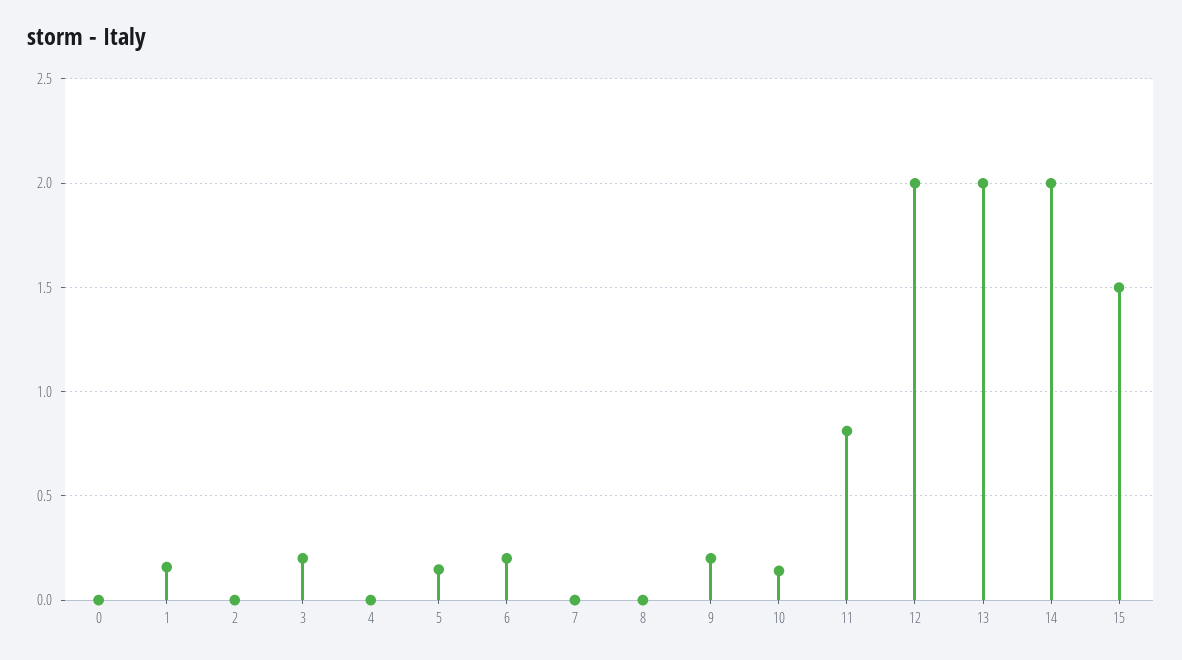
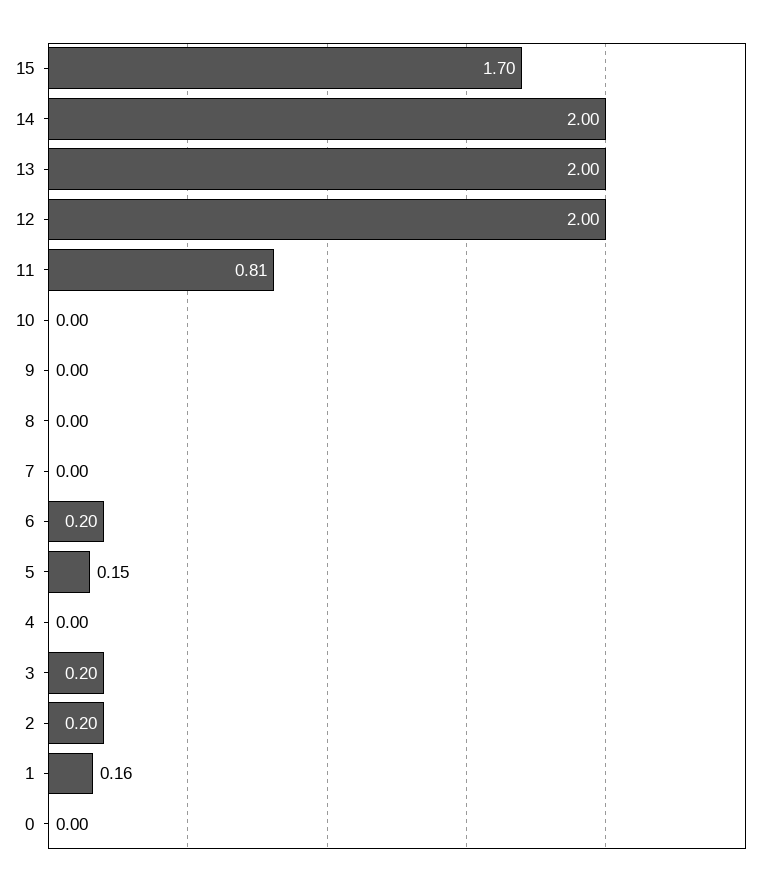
  {
    "0": 0,
    "1": 0.16,
-   "2": 0,
+   "2": 0.2,
    "3": 0.2,
    "4": 0,
    "5": 0.15,
    "6": 0.2,
    "7": 0,
    "8": 0,
-   "9": 0.2,
+   "9": 0,
-   "10": 0.15,
+   "10": 0,
    "11": 0.81,
    "12": 2,
    "13": 2,
    "14": 2,
-   "15": 1.5
+   "15": 1.7
  }

